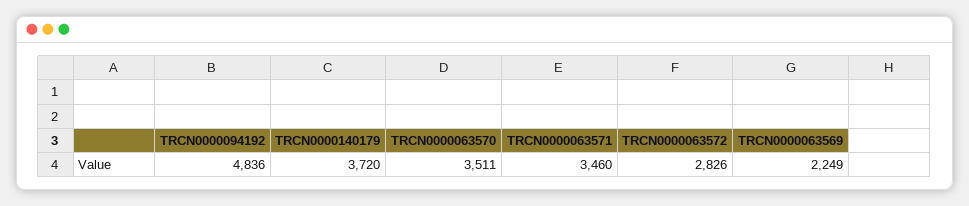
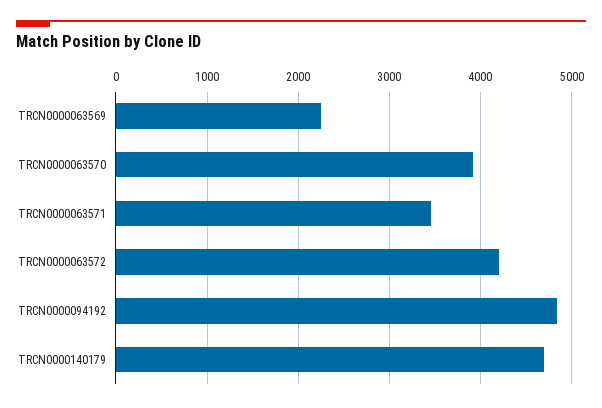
  {
    "TRCN0000094192": 4836,
-   "TRCN0000140179": 3720,
+   "TRCN0000140179": 4700,
-   "TRCN0000063570": 3511,
+   "TRCN0000063570": 3900,
    "TRCN0000063571": 3460,
-   "TRCN0000063572": 2826,
+   "TRCN0000063572": 4200,
    "TRCN0000063569": 2249
  }

